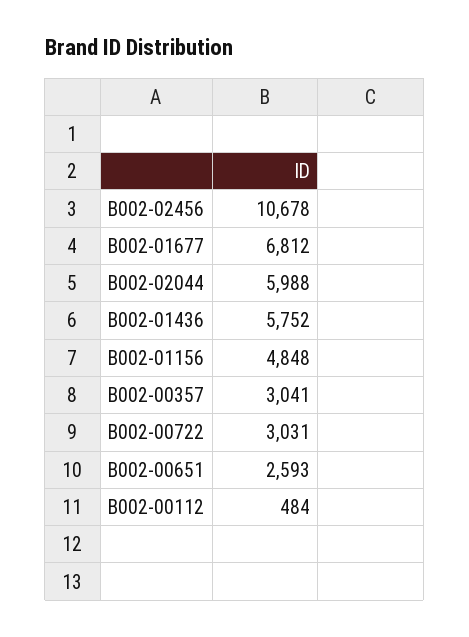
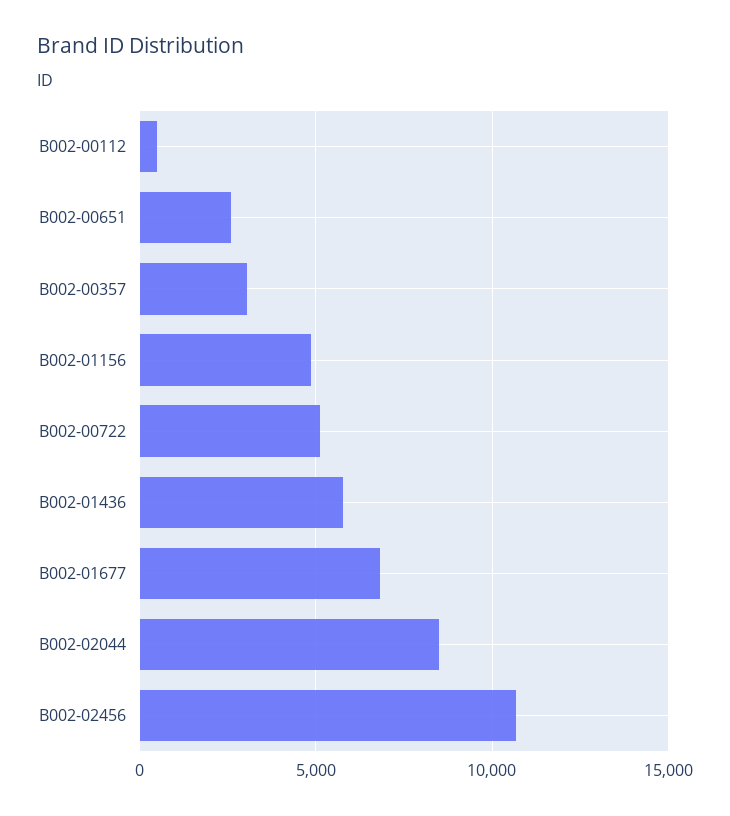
  {
    "B002-02456": 10678,
    "B002-01677": 6812,
-   "B002-02044": 5988,
+   "B002-02044": 8500,
    "B002-01436": 5752,
    "B002-01156": 4848,
    "B002-00357": 3041,
-   "B002-00722": 3031,
+   "B002-00722": 5000,
    "B002-00651": 2593,
    "B002-00112": 484
  }

